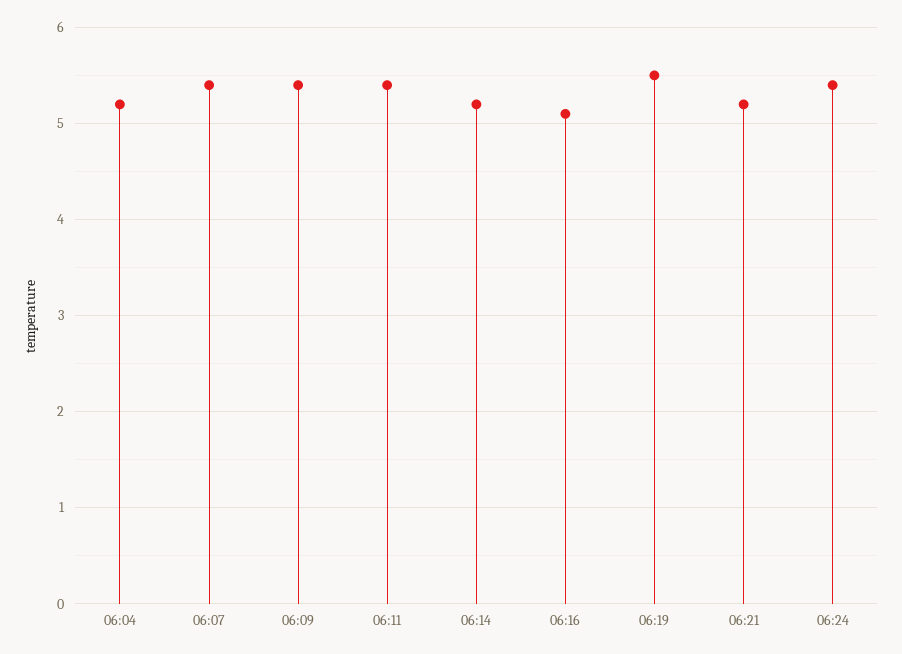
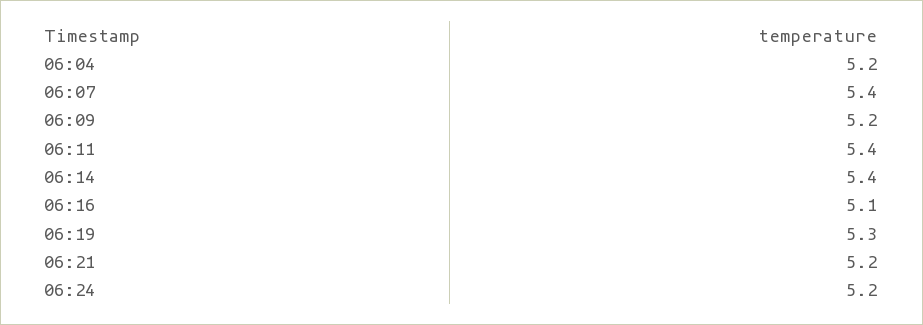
  {
    "06:04": 5.2,
    "06:07": 5.4,
-   "06:09": 5.4,
+   "06:09": 5.2,
    "06:11": 5.4,
-   "06:14": 5.2,
+   "06:14": 5.4,
    "06:16": 5.1,
-   "06:19": 5.5,
+   "06:19": 5.3,
    "06:21": 5.2,
-   "06:24": 5.4
+   "06:24": 5.2
  }

